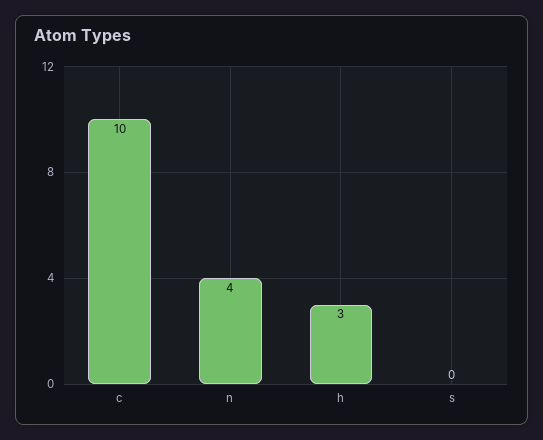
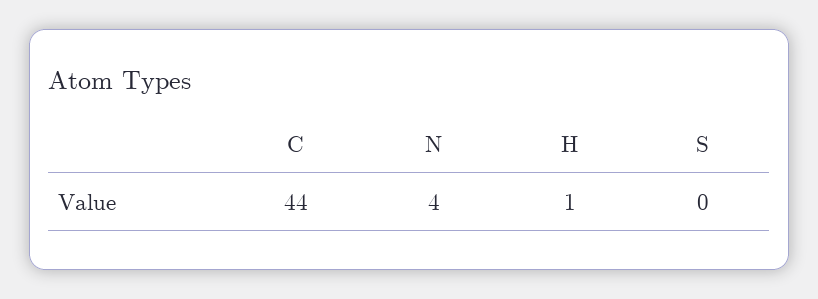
  {
-   "c": 10,
+   "c": 44,
    "n": 4,
-   "h": 3,
+   "h": 1,
    "s": 0
  }

